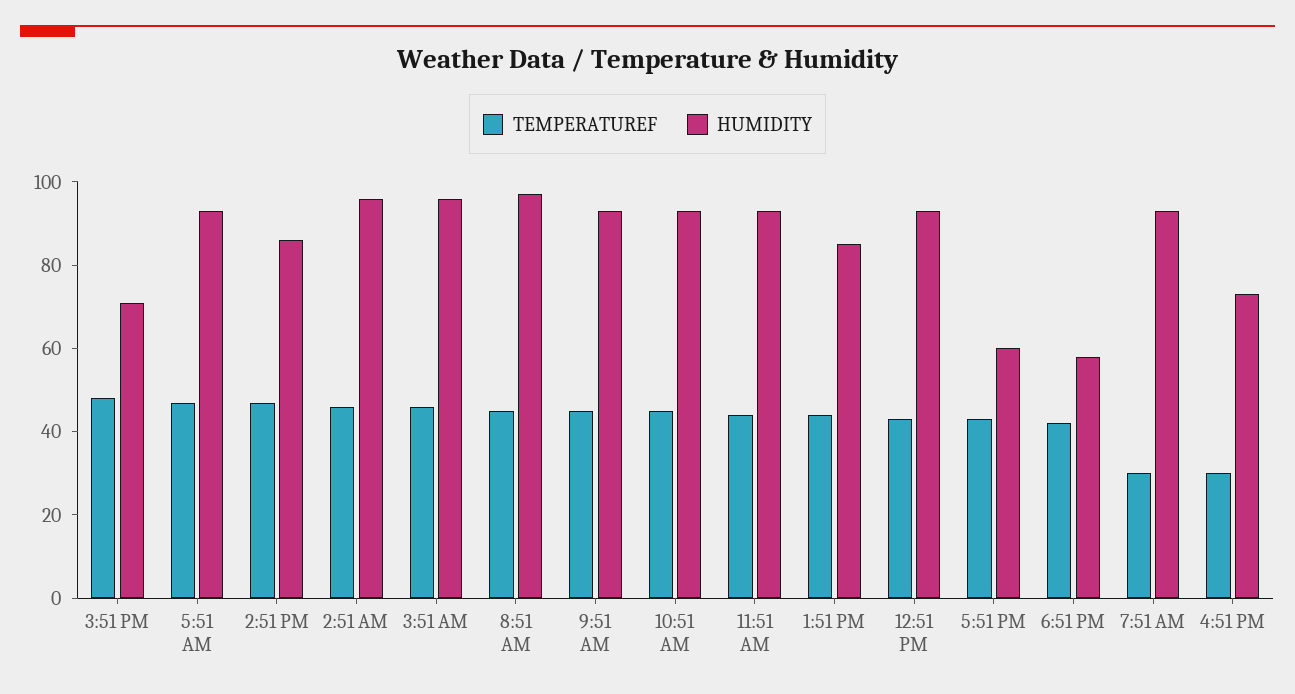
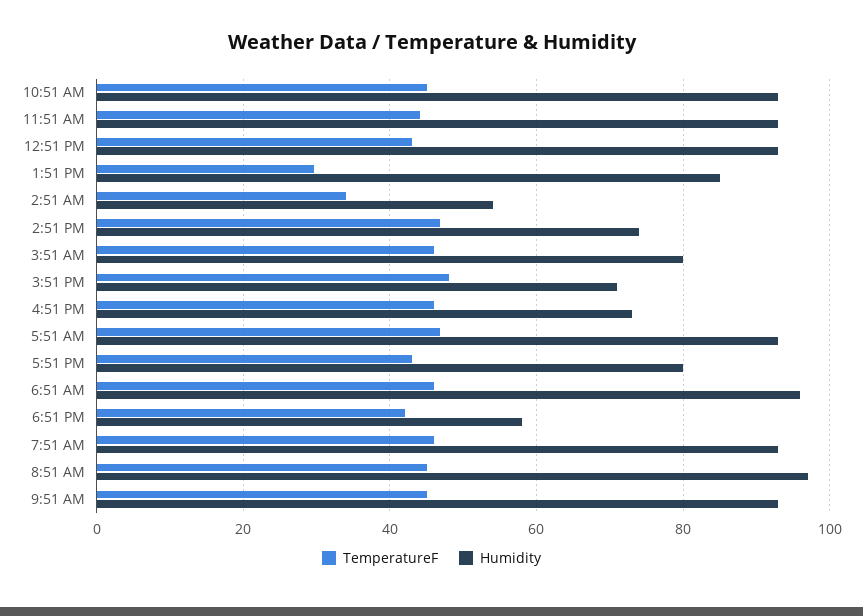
  {
    "TEMPERATUREF": {
      "3:51 PM": 48,
      "5:51 AM": 46,
      "2:51 PM": 46,
-     "2:51 AM": 45,
+     "2:51 AM": 34,
      "3:51 AM": 46,
      "8:51 AM": 46,
      "9:51 AM": 46,
      "10:51 AM": 46,
      "11:51 AM": 44,
-     "1:51 PM": 45,
+     "1:51 PM": 30,
      "12:51 PM": 44,
      "5:51 PM": 44,
      "6:51 PM": 42,
-     "7:51 AM": 30,
+     "7:51 AM": 46,
-     "4:51 PM": 30
+     "4:51 PM": 46,
+     "6:51 AM": 46
    },
    "HUMIDITY": {
      "3:51 PM": 72,
      "5:51 AM": 94,
-     "2:51 PM": 85,
+     "2:51 PM": 74,
-     "2:51 AM": 95,
+     "2:51 AM": 54,
-     "3:51 AM": 95,
+     "3:51 AM": 80,
      "8:51 AM": 98,
      "9:51 AM": 94,
      "10:51 AM": 94,
      "11:51 AM": 94,
      "1:51 PM": 86,
      "12:51 PM": 94,
-     "5:51 PM": 60,
+     "5:51 PM": 80,
      "6:51 PM": 58,
      "7:51 AM": 94,
-     "4:51 PM": 74
+     "4:51 PM": 74,
+     "6:51 AM": 96
    }
  }

